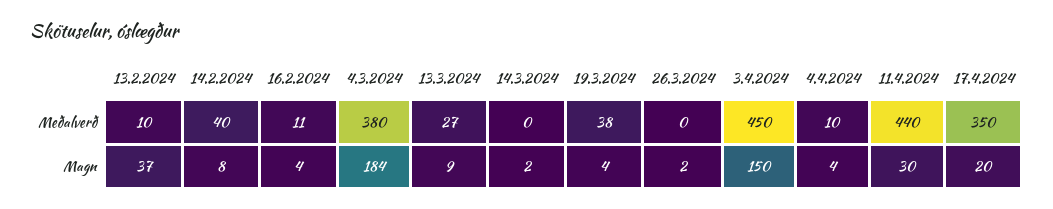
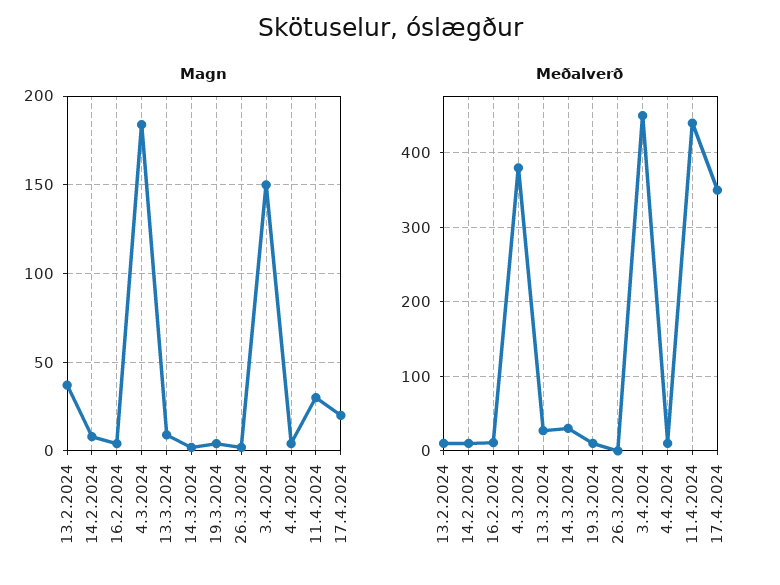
  {
    "Meðalverð": {
      "13.2.2024": 10,
-     "14.2.2024": 40,
+     "14.2.2024": 10,
      "16.2.2024": 11,
      "4.3.2024": 380,
      "13.3.2024": 27,
-     "14.3.2024": 0,
+     "14.3.2024": 30,
-     "19.3.2024": 38,
+     "19.3.2024": 10,
      "26.3.2024": 0,
      "3.4.2024": 450,
      "4.4.2024": 10,
      "11.4.2024": 440,
      "17.4.2024": 350
    },
    "Magn": {
      "13.2.2024": 37,
      "14.2.2024": 8,
      "16.2.2024": 4,
      "4.3.2024": 184,
      "13.3.2024": 9,
      "14.3.2024": 2,
      "19.3.2024": 4,
      "26.3.2024": 2,
      "3.4.2024": 150,
      "4.4.2024": 4,
      "11.4.2024": 30,
      "17.4.2024": 20
    }
  }

